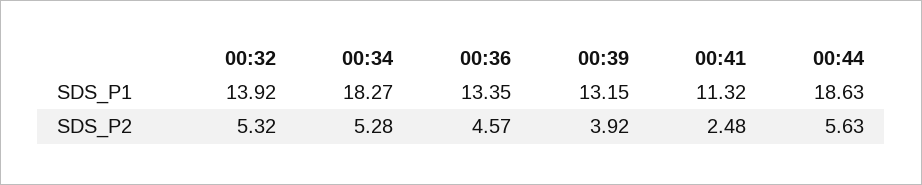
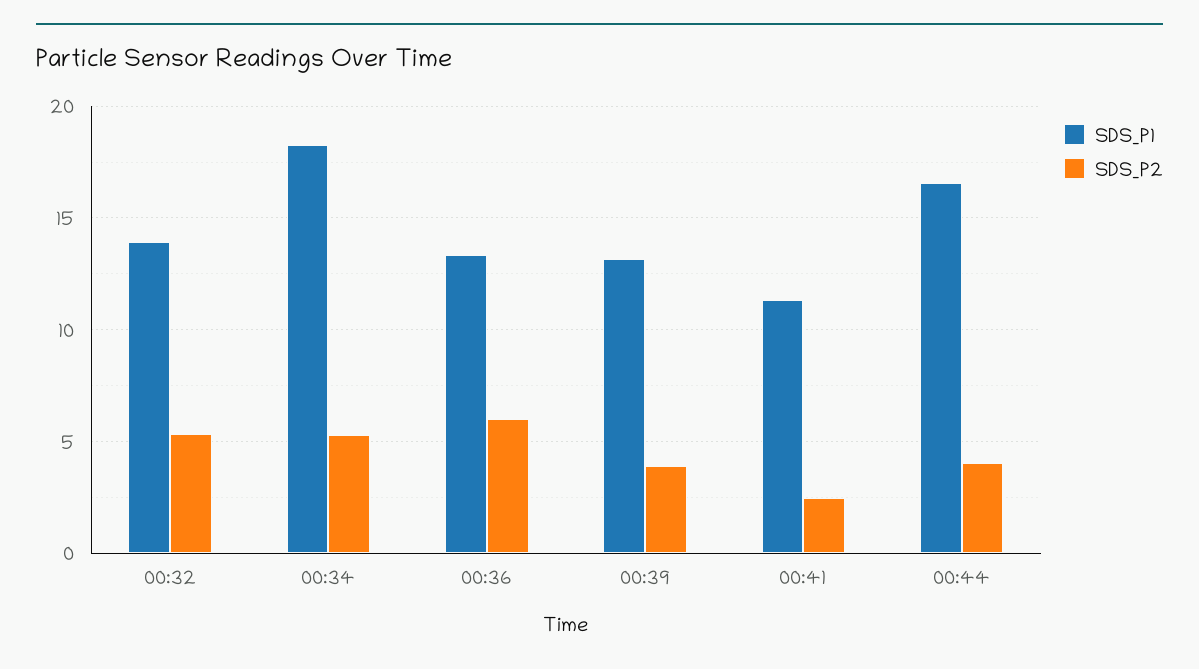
  {
    "SDS_P1": {
      "00:32": 13.92,
      "00:34": 18.27,
      "00:36": 13.35,
      "00:39": 13.15,
      "00:41": 11.32,
-     "00:44": 18.63
+     "00:44": 16.5
    },
    "SDS_P2": {
      "00:32": 5.32,
      "00:34": 5.28,
-     "00:36": 4.57,
+     "00:36": 6,
      "00:39": 3.92,
      "00:41": 2.48,
-     "00:44": 5.63
+     "00:44": 4
    }
  }

